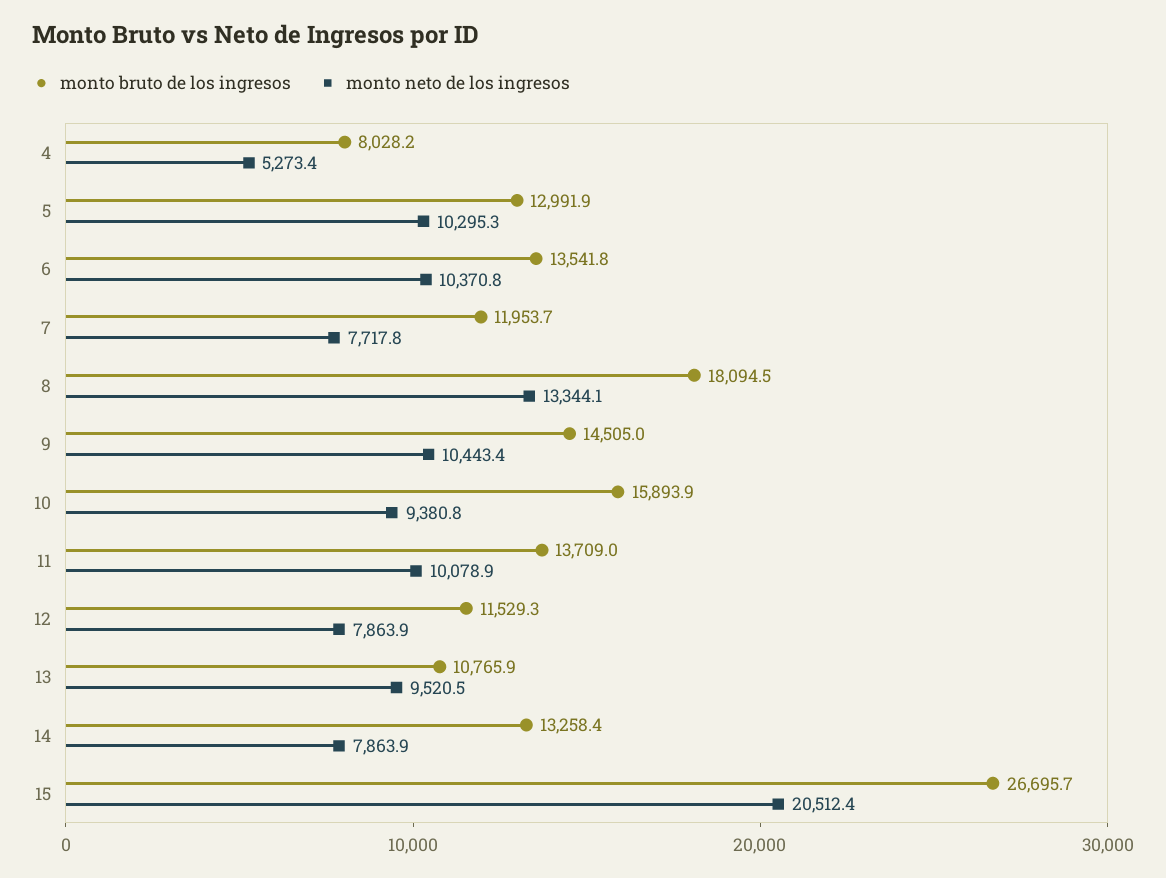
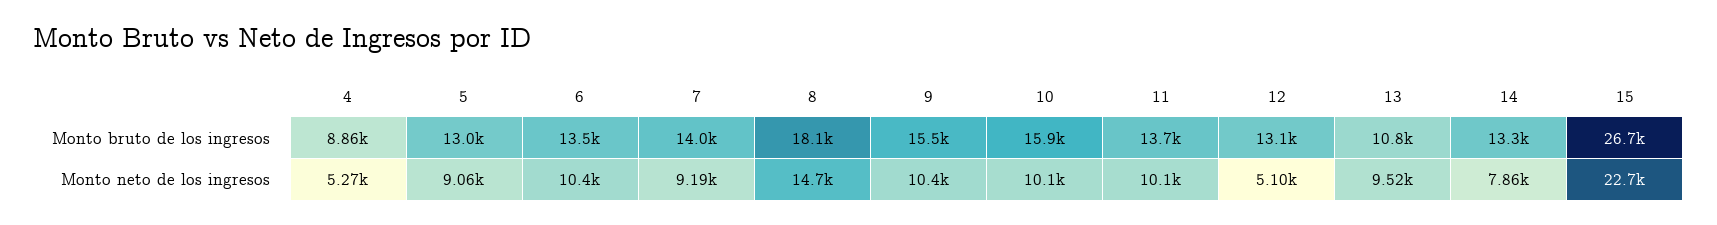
  {
    "monto bruto de los ingresos": {
-     "4": 8028.2,
+     "4": 8860,
      "5": 12991.9,
      "6": 13541.8,
-     "7": 11953.7,
+     "7": 14000,
      "8": 18094.5,
-     "9": 14505,
+     "9": 15500,
      "10": 15893.9,
      "11": 13709,
-     "12": 11529.3,
+     "12": 13100,
      "13": 10765.9,
      "14": 13258.4,
      "15": 26695.7
    },
    "monto neto de los ingresos": {
      "4": 5273.4,
-     "5": 10295.3,
+     "5": 9060,
      "6": 10370.8,
-     "7": 7717.8,
+     "7": 9190,
-     "8": 13344.1,
+     "8": 14700,
      "9": 10443.4,
-     "10": 9380.8,
+     "10": 10100,
      "11": 10078.9,
-     "12": 7863.9,
+     "12": 5100,
      "13": 9520.5,
      "14": 7863.9,
-     "15": 20512.4
+     "15": 22700
    }
  }

